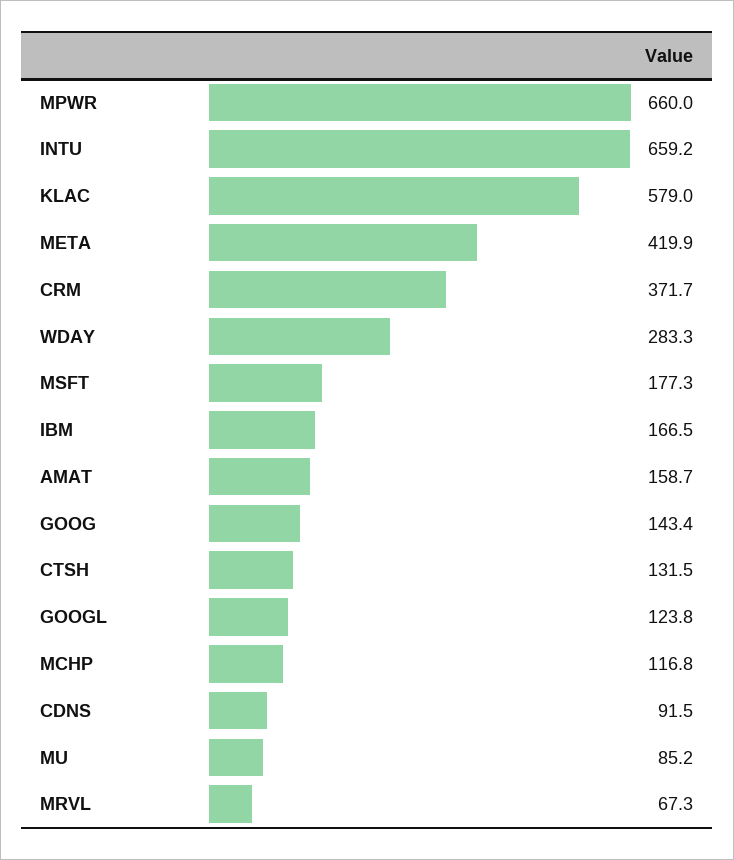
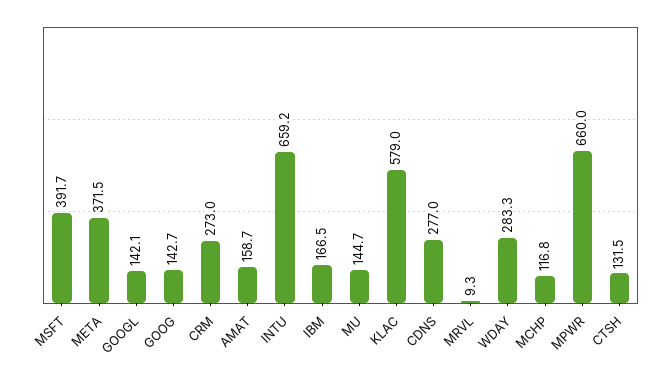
  {
    "MPWR": 660,
    "INTU": 659.2,
    "KLAC": 579,
-   "META": 419.9,
+   "META": 371.5,
-   "CRM": 371.7,
+   "CRM": 273,
    "WDAY": 283.3,
-   "MSFT": 177.3,
+   "MSFT": 391.7,
    "IBM": 166.5,
    "AMAT": 158.7,
-   "GOOG": 143.4,
+   "GOOG": 142.7,
    "CTSH": 131.5,
-   "GOOGL": 123.8,
+   "GOOGL": 142.1,
    "MCHP": 116.8,
-   "CDNS": 91.5,
+   "CDNS": 277,
-   "MU": 85.2,
+   "MU": 144.7,
-   "MRVL": 67.3
+   "MRVL": 9.3
  }

